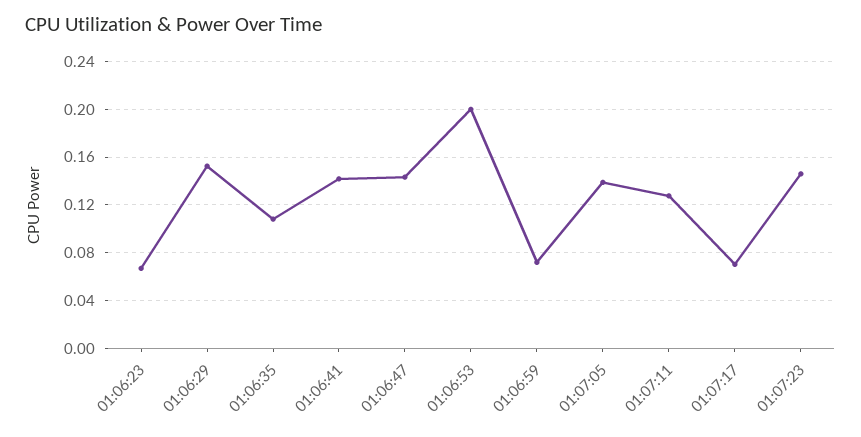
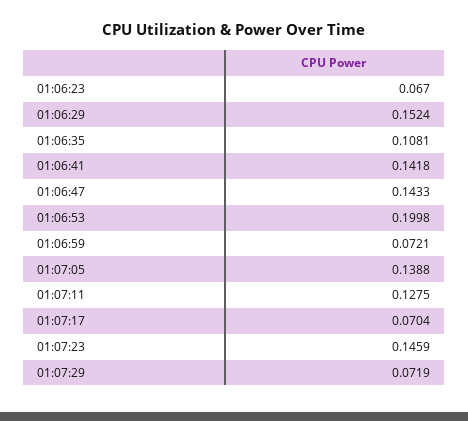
  {
    "01:06:23": 0.067,
    "01:06:29": 0.1524,
    "01:06:35": 0.1081,
    "01:06:41": 0.1418,
    "01:06:47": 0.1433,
    "01:06:53": 0.1998,
    "01:06:59": 0.0721,
    "01:07:05": 0.1388,
    "01:07:11": 0.1275,
    "01:07:17": 0.0704,
-   "01:07:23": 0.1459
+   "01:07:23": 0.1459,
+   "01:07:29": 0.0719
  }

